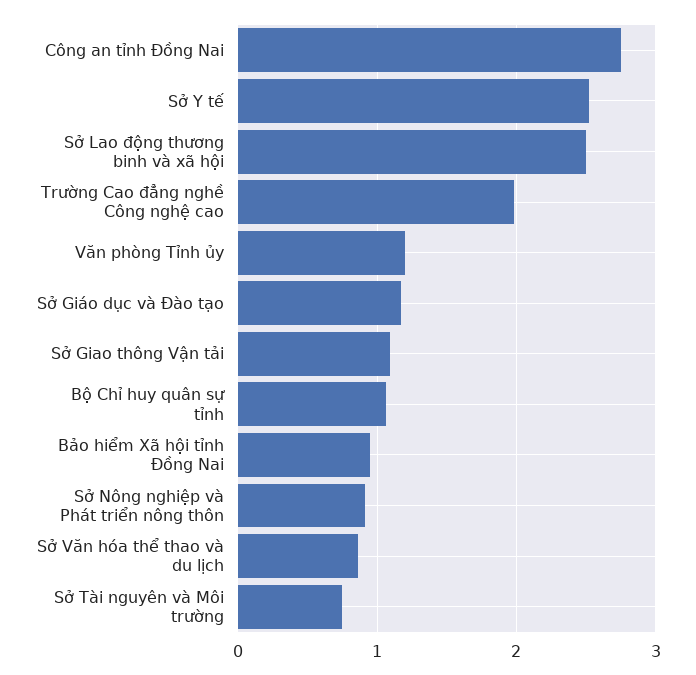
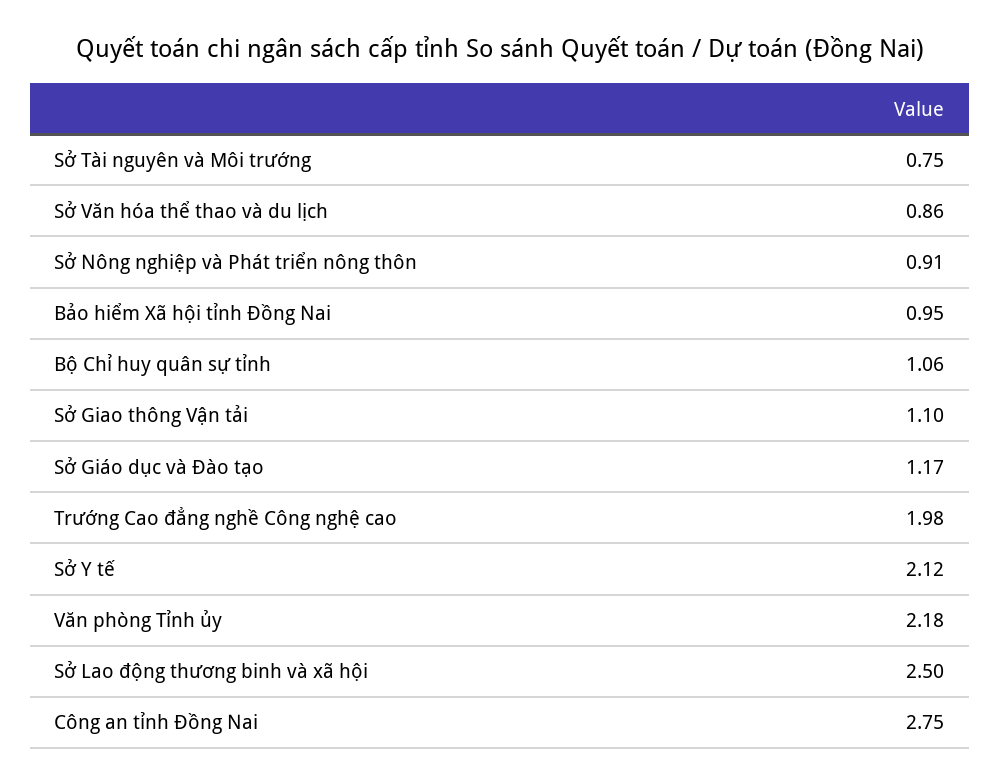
  {
    "Công an tỉnh Đồng Nai": 2.75,
-   "Sở Y tế": 2.5,
+   "Sở Y tế": 2.12,
    "Sở Lao động thương binh và xã hội": 2.5,
    "Trường Cao đẳng nghề Công nghệ cao": 1.98,
-   "Văn phòng Tỉnh ủy": 1.2,
+   "Văn phòng Tỉnh ủy": 2.18,
    "Sở Giáo dục và Đào tạo": 1.17,
    "Sở Giao thông Vận tải": 1.1,
    "Bộ Chỉ huy quân sự tỉnh": 1.06,
    "Bảo hiểm Xã hội tỉnh Đồng Nai": 0.95,
    "Sở Nông nghiệp và Phát triển nông thôn": 0.91,
    "Sở Văn hóa thể thao và du lịch": 0.86,
    "Sở Tài nguyên và Môi trường": 0.75
  }

